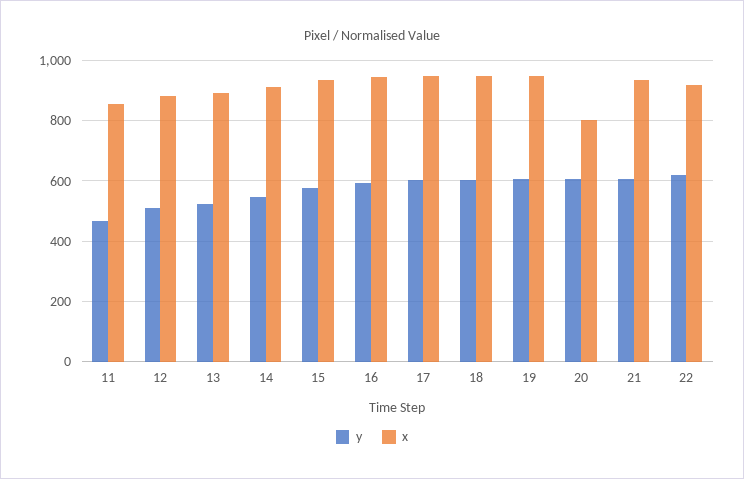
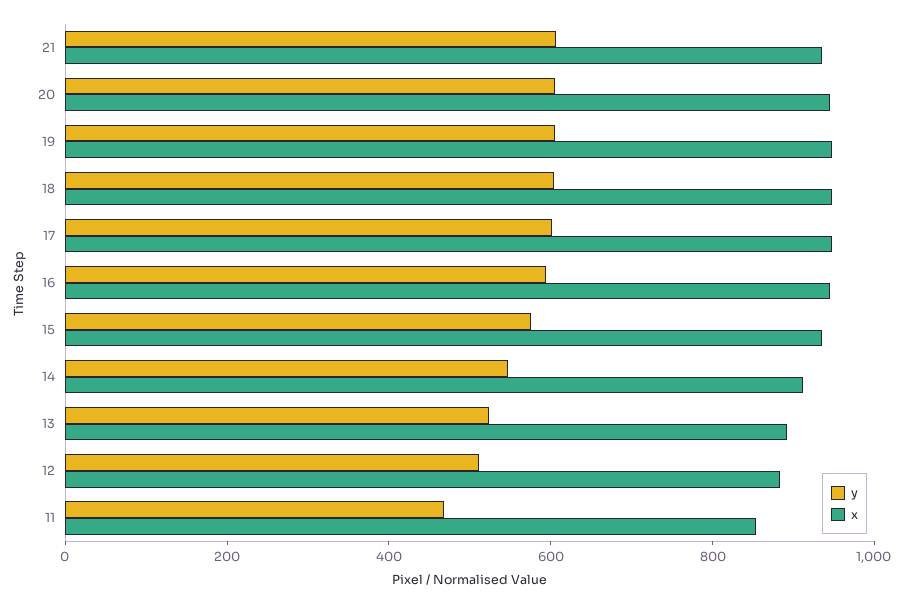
  {
    "y": {
      "11": 460,
      "12": 520,
      "13": 520,
      "14": 540,
      "15": 580,
      "16": 600,
      "17": 600,
      "18": 600,
      "19": 600,
      "20": 600,
-     "21": 600,
+     "21": 600
-     "22": 620
    },
    "x": {
      "11": 860,
      "12": 880,
      "13": 900,
      "14": 920,
      "15": 940,
      "16": 940,
      "17": 940,
      "18": 940,
      "19": 940,
-     "20": 800,
+     "20": 950,
-     "21": 940,
+     "21": 940
-     "22": 920
    }
  }

